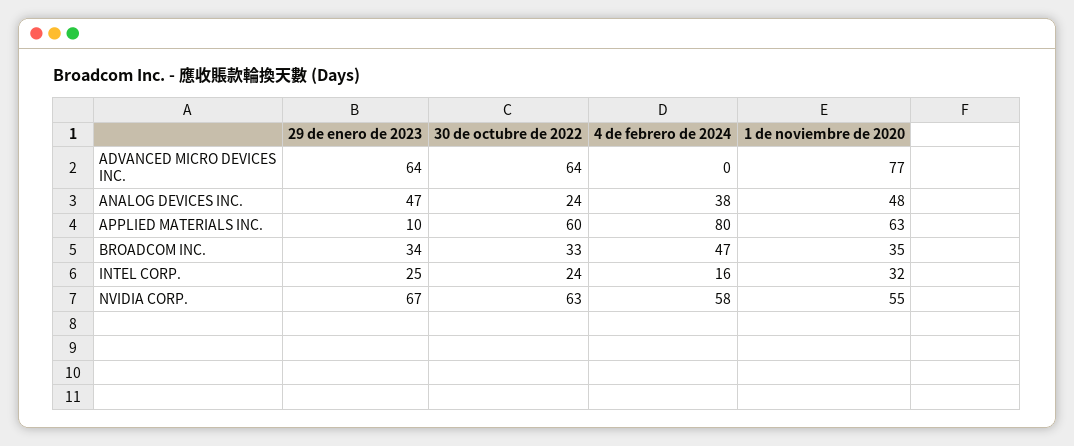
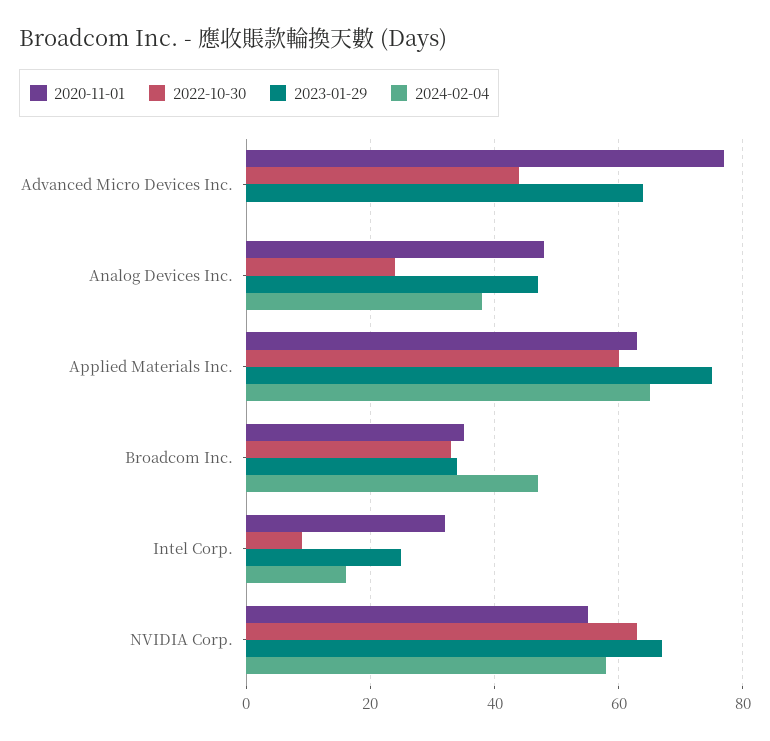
  {
    "29 de enero de 2023": {
      "ADVANCED MICRO DEVICES INC.": 64,
      "ANALOG DEVICES INC.": 47,
-     "APPLIED MATERIALS INC.": 10,
+     "APPLIED MATERIALS INC.": 75,
      "BROADCOM INC.": 34,
      "INTEL CORP.": 25,
      "NVIDIA CORP.": 67
    },
    "30 de octubre de 2022": {
-     "ADVANCED MICRO DEVICES INC.": 64,
+     "ADVANCED MICRO DEVICES INC.": 45,
      "ANALOG DEVICES INC.": 24,
      "APPLIED MATERIALS INC.": 60,
      "BROADCOM INC.": 33,
-     "INTEL CORP.": 24,
+     "INTEL CORP.": 10,
      "NVIDIA CORP.": 63
    },
    "4 de febrero de 2024": {
      "ADVANCED MICRO DEVICES INC.": 0,
      "ANALOG DEVICES INC.": 38,
-     "APPLIED MATERIALS INC.": 80,
+     "APPLIED MATERIALS INC.": 65,
      "BROADCOM INC.": 47,
      "INTEL CORP.": 16,
      "NVIDIA CORP.": 58
    },
    "1 de noviembre de 2020": {
      "ADVANCED MICRO DEVICES INC.": 77,
      "ANALOG DEVICES INC.": 48,
      "APPLIED MATERIALS INC.": 63,
      "BROADCOM INC.": 35,
      "INTEL CORP.": 32,
      "NVIDIA CORP.": 55
    }
  }

